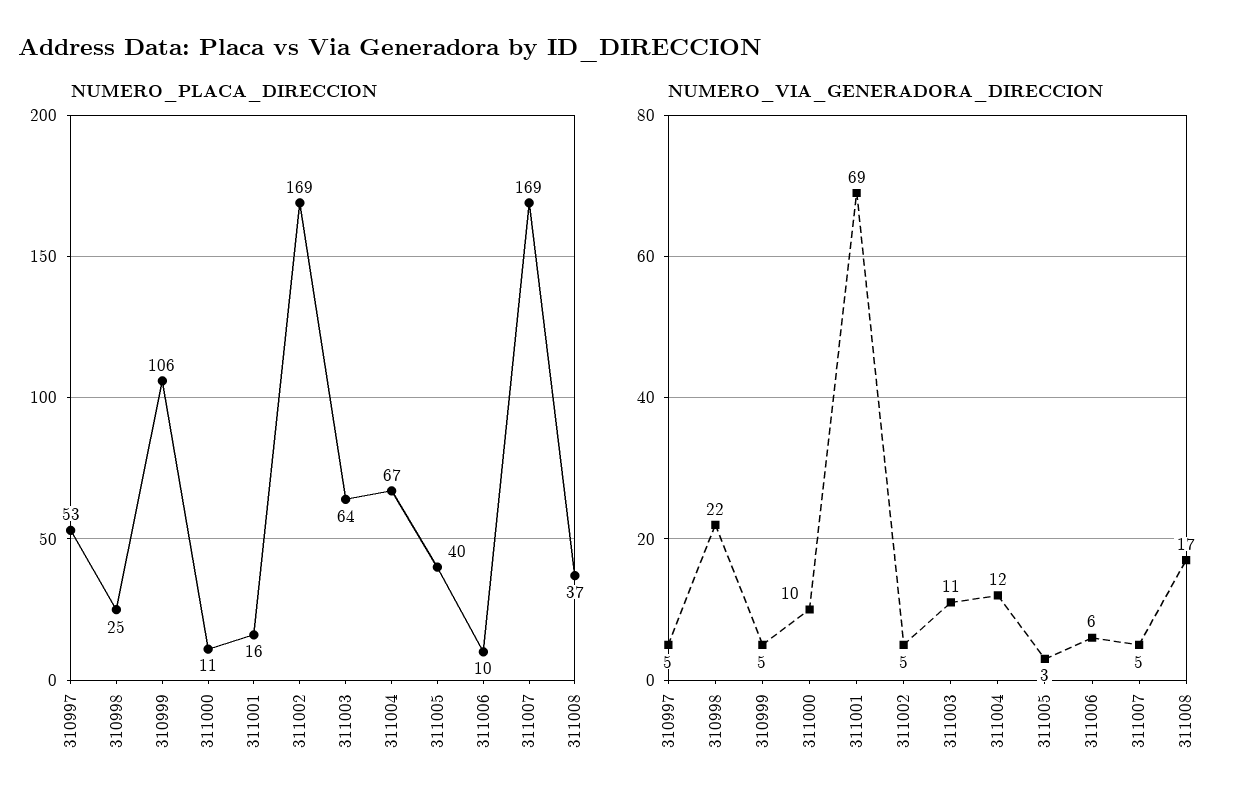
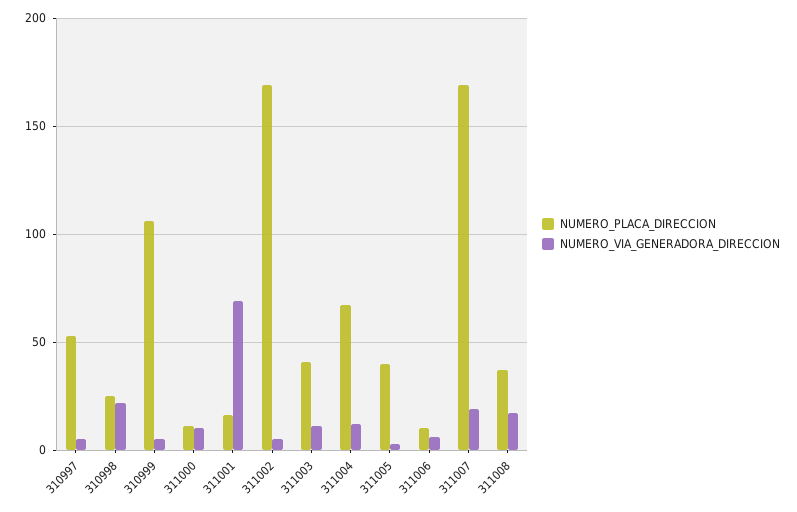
  {
    "NUMERO_PLACA_DIRECCION": {
      "310997": 53,
      "310998": 25,
      "310999": 106,
      "311000": 11,
      "311001": 16,
      "311002": 169,
-     "311003": 64,
+     "311003": 40,
      "311004": 67,
      "311005": 40,
      "311006": 10,
      "311007": 169,
      "311008": 37
    },
    "NUMERO_VIA_GENERADORA_DIRECCION": {
      "310997": 5,
      "310998": 22,
      "310999": 5,
      "311000": 10,
      "311001": 69,
      "311002": 5,
      "311003": 11,
      "311004": 12,
      "311005": 3,
      "311006": 6,
-     "311007": 5,
+     "311007": 20,
      "311008": 17
    }
  }

